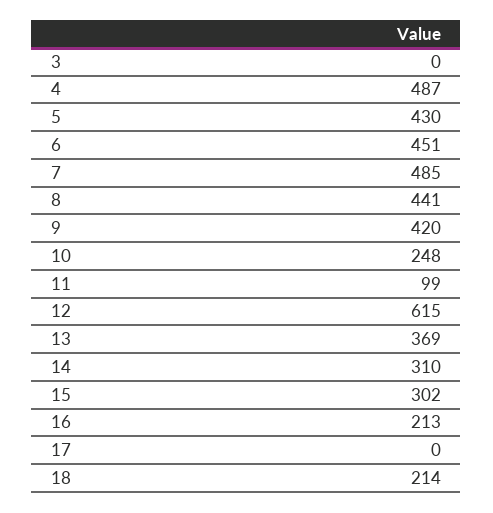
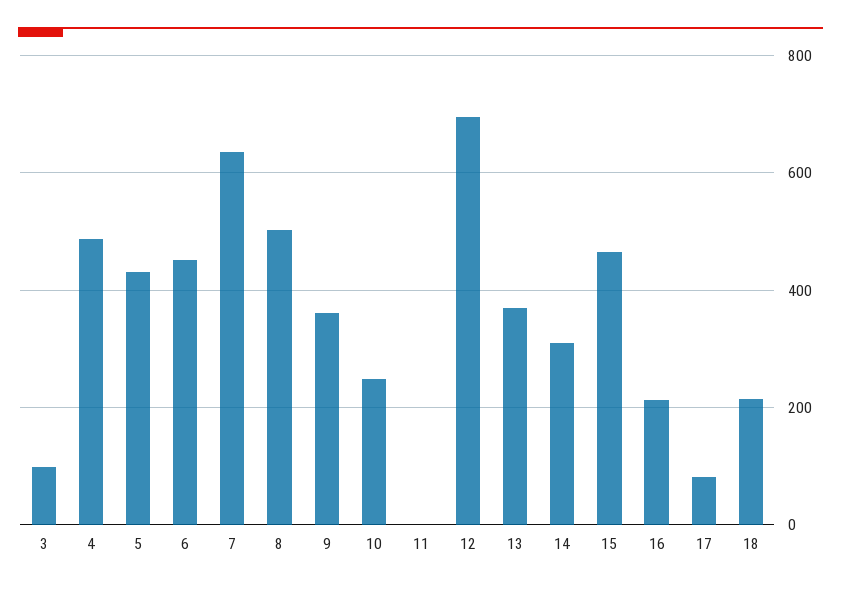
  {
-   "3": 0,
+   "3": 100,
    "4": 487,
    "5": 430,
    "6": 451,
-   "7": 485,
+   "7": 640,
-   "8": 441,
+   "8": 500,
-   "9": 420,
+   "9": 360,
    "10": 248,
-   "11": 99,
+   "11": 0,
-   "12": 615,
+   "12": 700,
    "13": 369,
    "14": 310,
-   "15": 302,
+   "15": 460,
    "16": 213,
-   "17": 0,
+   "17": 80,
    "18": 214
  }

